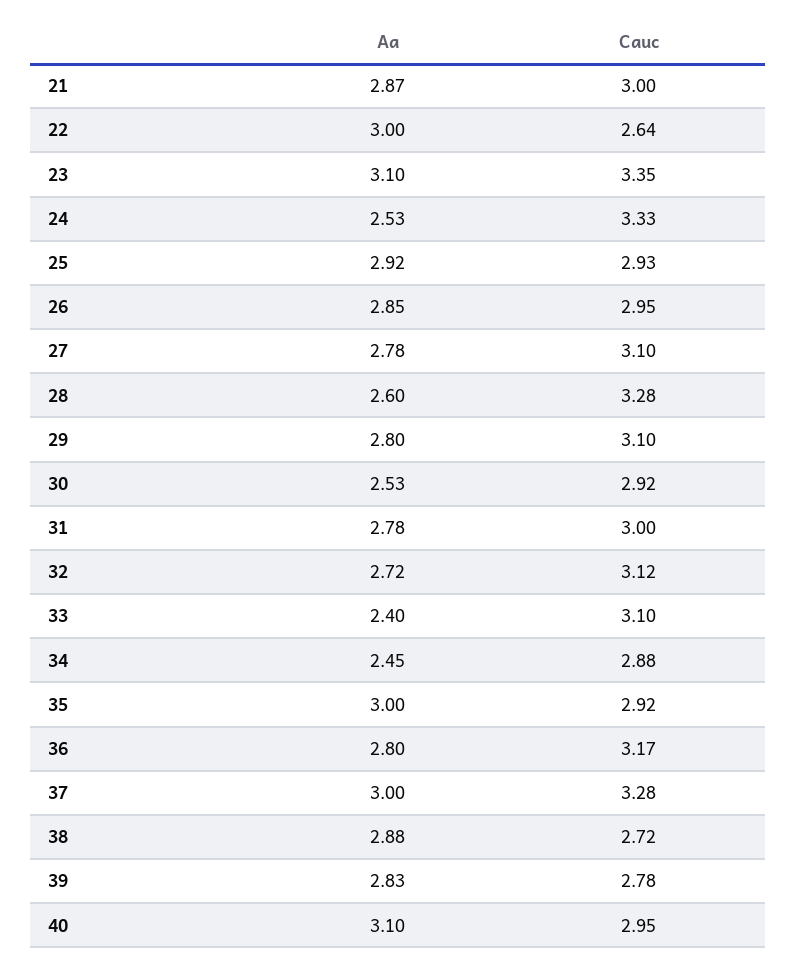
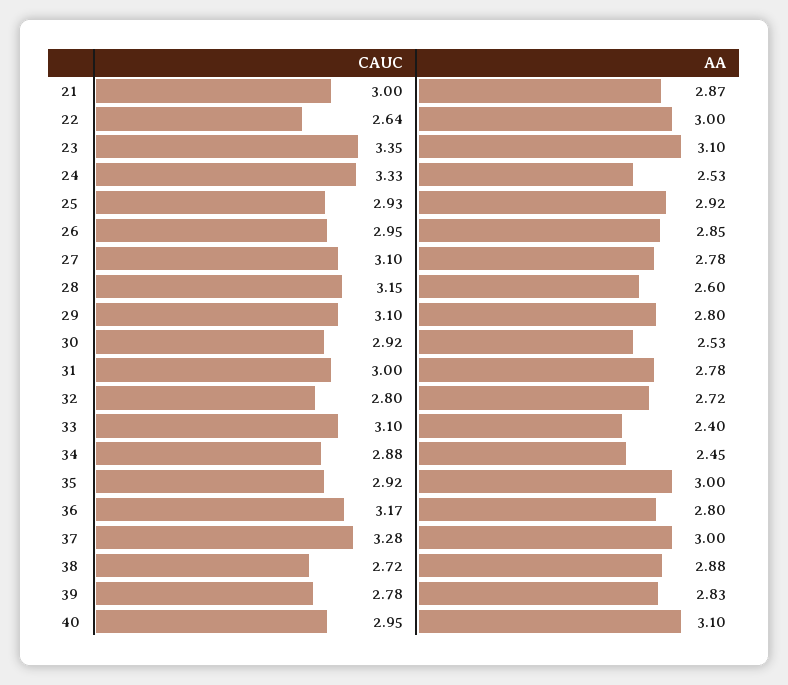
  {
    "Aa": {
      "21": 2.87,
      "22": 3,
      "23": 3.1,
      "24": 2.53,
      "25": 2.92,
      "26": 2.85,
      "27": 2.78,
      "28": 2.6,
      "29": 2.8,
      "30": 2.53,
      "31": 2.78,
      "32": 2.72,
      "33": 2.4,
      "34": 2.45,
      "35": 3,
      "36": 2.8,
      "37": 3,
      "38": 2.88,
      "39": 2.83,
      "40": 3.1
    },
    "Cauc": {
      "21": 3,
      "22": 2.64,
      "23": 3.35,
      "24": 3.33,
      "25": 2.93,
      "26": 2.95,
      "27": 3.1,
-     "28": 3.28,
+     "28": 3.15,
      "29": 3.1,
      "30": 2.92,
      "31": 3,
-     "32": 3.12,
+     "32": 2.8,
      "33": 3.1,
      "34": 2.88,
      "35": 2.92,
      "36": 3.17,
      "37": 3.28,
      "38": 2.72,
      "39": 2.78,
      "40": 2.95
    }
  }

